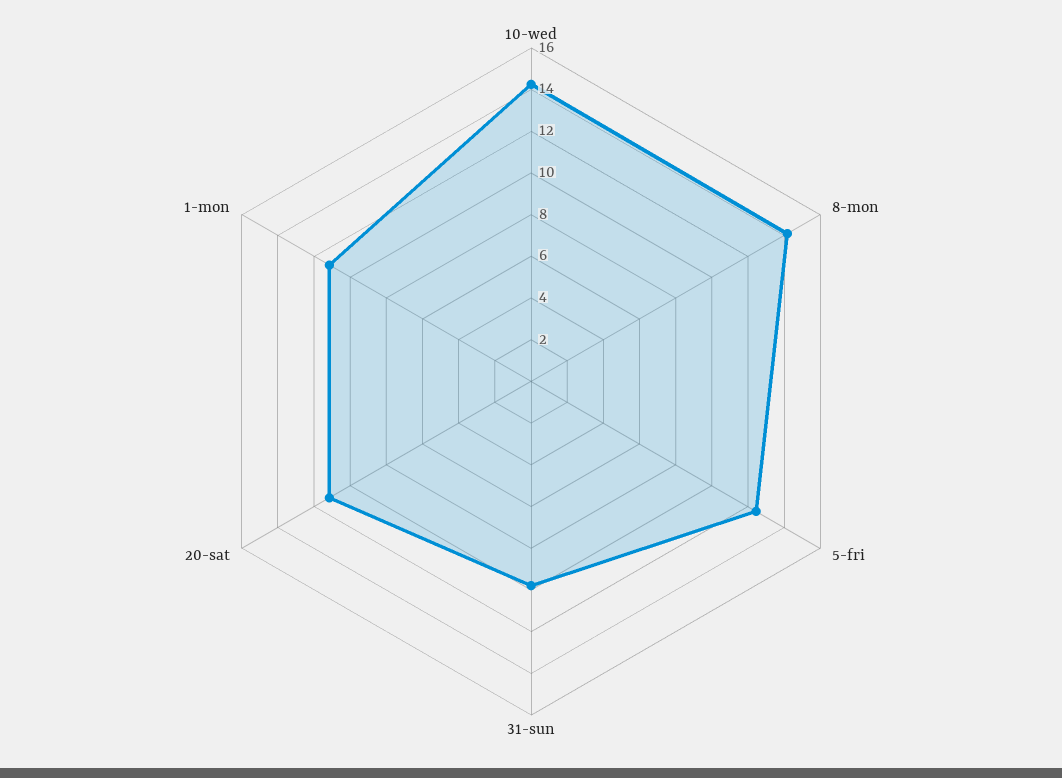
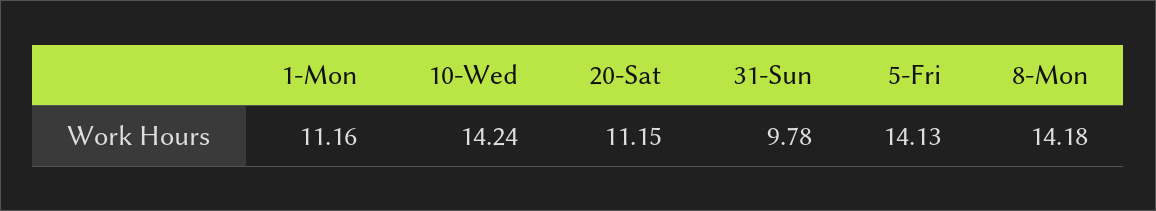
  {
    "10-wed": 14.24,
    "8-mon": 14.18,
-   "5-fri": 12.5,
+   "5-fri": 14.13,
    "31-sun": 9.78,
    "20-sat": 11.15,
    "1-mon": 11.16
  }

